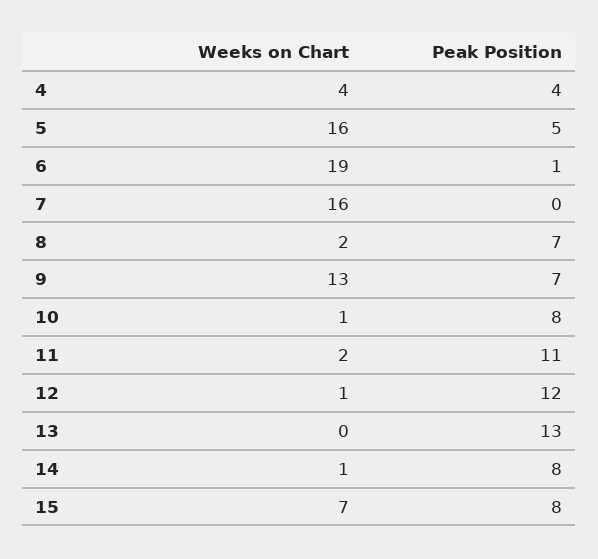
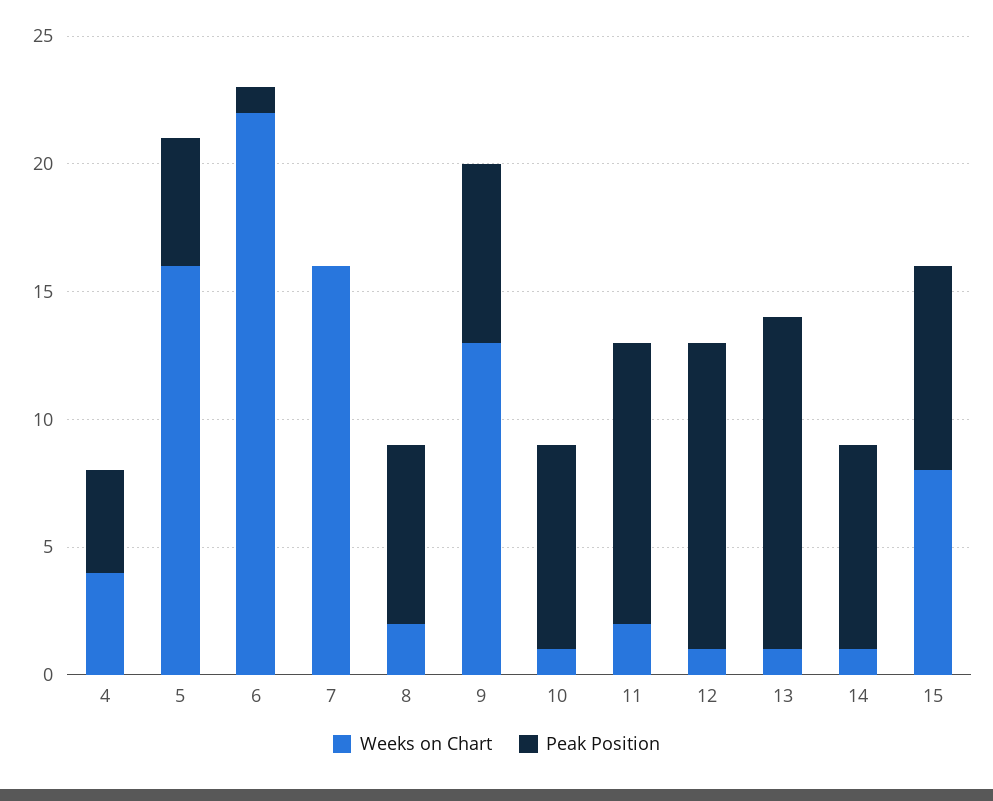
  {
    "Weeks on Chart": {
      "4": 4,
      "5": 16,
-     "6": 19,
+     "6": 22,
      "7": 16,
      "8": 2,
      "9": 13,
      "10": 1,
      "11": 2,
      "12": 1,
-     "13": 0,
+     "13": 1,
      "14": 1,
-     "15": 7
+     "15": 8
    },
    "Peak Position": {
      "4": 4,
      "5": 5,
      "6": 1,
      "7": 0,
      "8": 7,
      "9": 7,
      "10": 8,
      "11": 11,
      "12": 12,
      "13": 13,
      "14": 8,
      "15": 8
    }
  }

